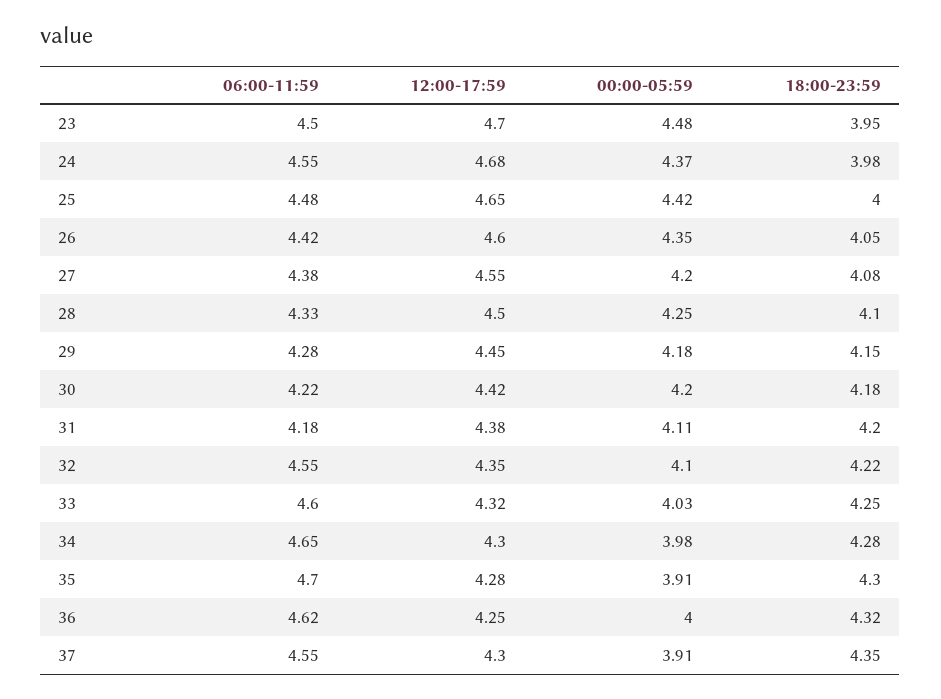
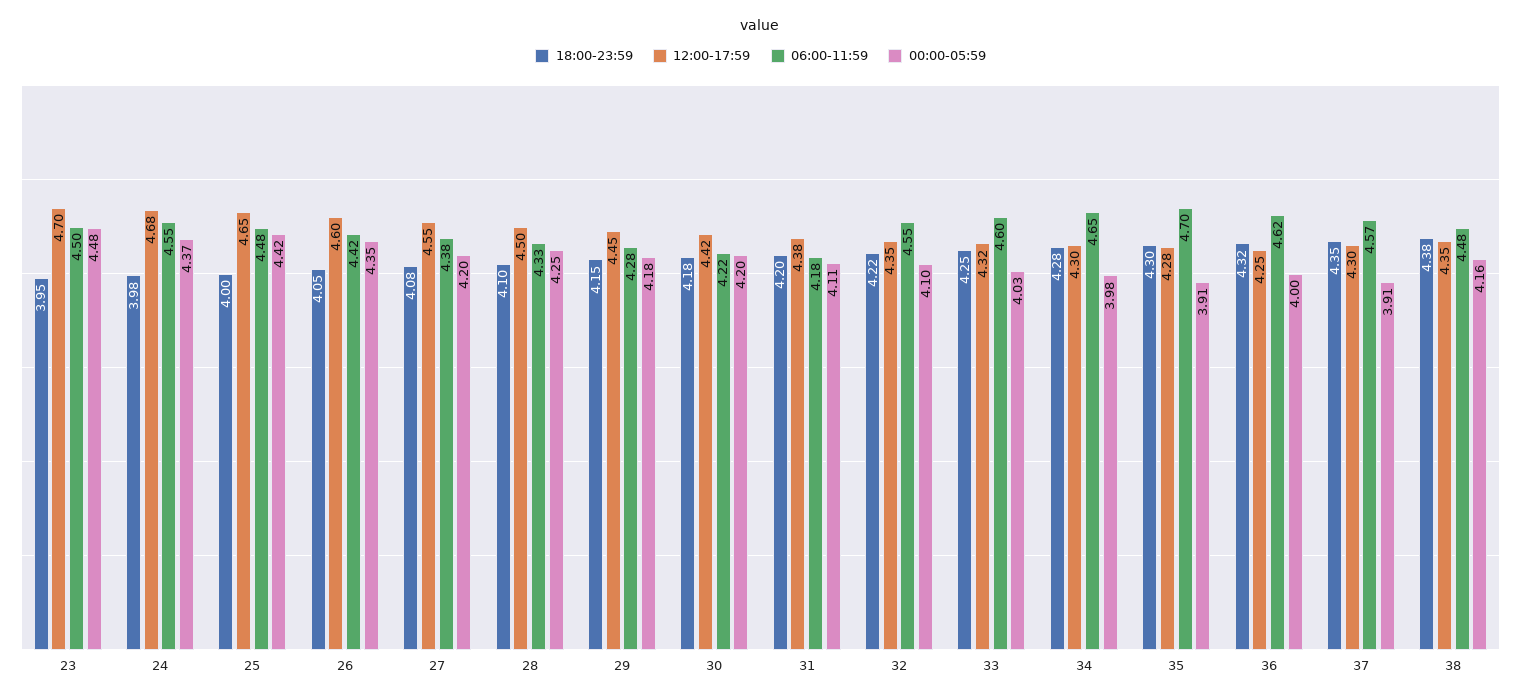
  {
    "06:00-11:59": {
      "23": 4.5,
      "24": 4.55,
      "25": 4.48,
      "26": 4.42,
      "27": 4.38,
      "28": 4.33,
      "29": 4.28,
      "30": 4.22,
      "31": 4.18,
      "32": 4.55,
      "33": 4.6,
      "34": 4.65,
      "35": 4.7,
      "36": 4.62,
-     "37": 4.55
+     "37": 4.57,
+     "38": 4.48
    },
    "12:00-17:59": {
      "23": 4.7,
      "24": 4.68,
      "25": 4.65,
      "26": 4.6,
      "27": 4.55,
      "28": 4.5,
      "29": 4.45,
      "30": 4.42,
      "31": 4.38,
      "32": 4.35,
      "33": 4.32,
      "34": 4.3,
      "35": 4.28,
      "36": 4.25,
-     "37": 4.3
+     "37": 4.3,
+     "38": 4.35
    },
    "00:00-05:59": {
      "23": 4.48,
      "24": 4.37,
      "25": 4.42,
      "26": 4.35,
      "27": 4.2,
      "28": 4.25,
      "29": 4.18,
      "30": 4.2,
      "31": 4.11,
      "32": 4.1,
      "33": 4.03,
      "34": 3.98,
      "35": 3.91,
      "36": 4,
-     "37": 3.91
+     "37": 3.91,
+     "38": 4.16
    },
    "18:00-23:59": {
      "23": 3.95,
      "24": 3.98,
      "25": 4,
      "26": 4.05,
      "27": 4.08,
      "28": 4.1,
      "29": 4.15,
      "30": 4.18,
      "31": 4.2,
      "32": 4.22,
      "33": 4.25,
      "34": 4.28,
      "35": 4.3,
      "36": 4.32,
-     "37": 4.35
+     "37": 4.35,
+     "38": 4.38
    }
  }

